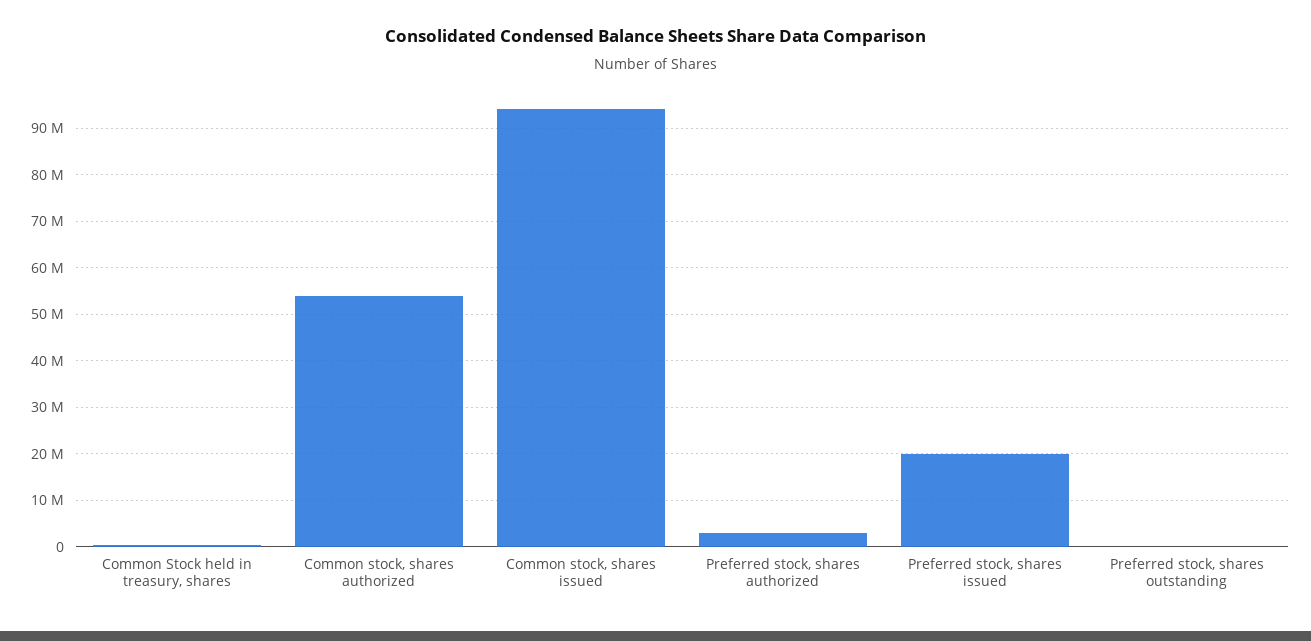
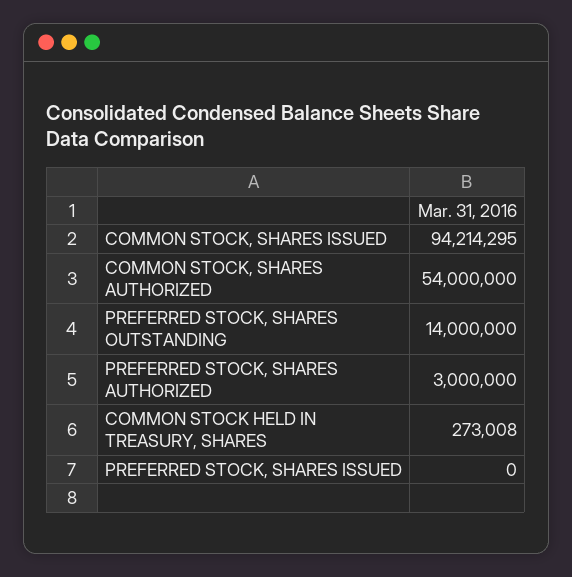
  {
    "Common Stock held in treasury, shares": 273008,
    "Common stock, shares authorized": 54000000,
    "Common stock, shares issued": 94214295,
    "Preferred stock, shares authorized": 3000000,
-   "Preferred stock, shares issued": 20000000,
+   "Preferred stock, shares issued": 0,
-   "Preferred stock, shares outstanding": 0
+   "Preferred stock, shares outstanding": 14000000
  }

